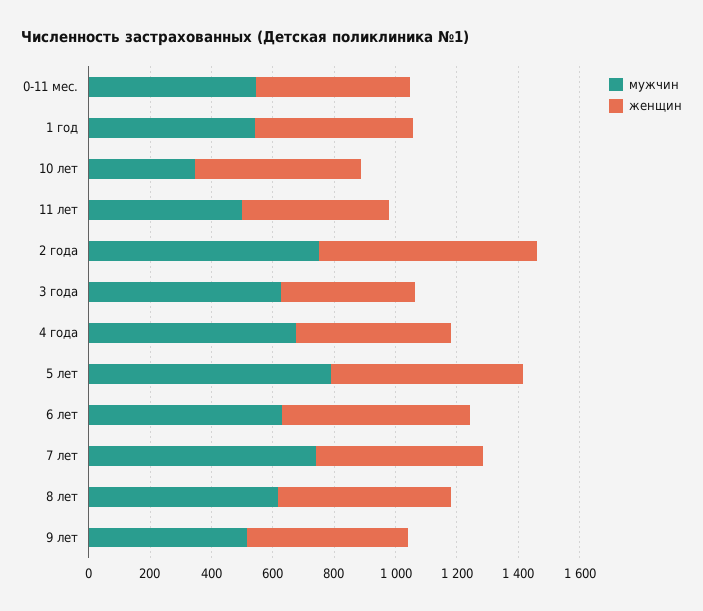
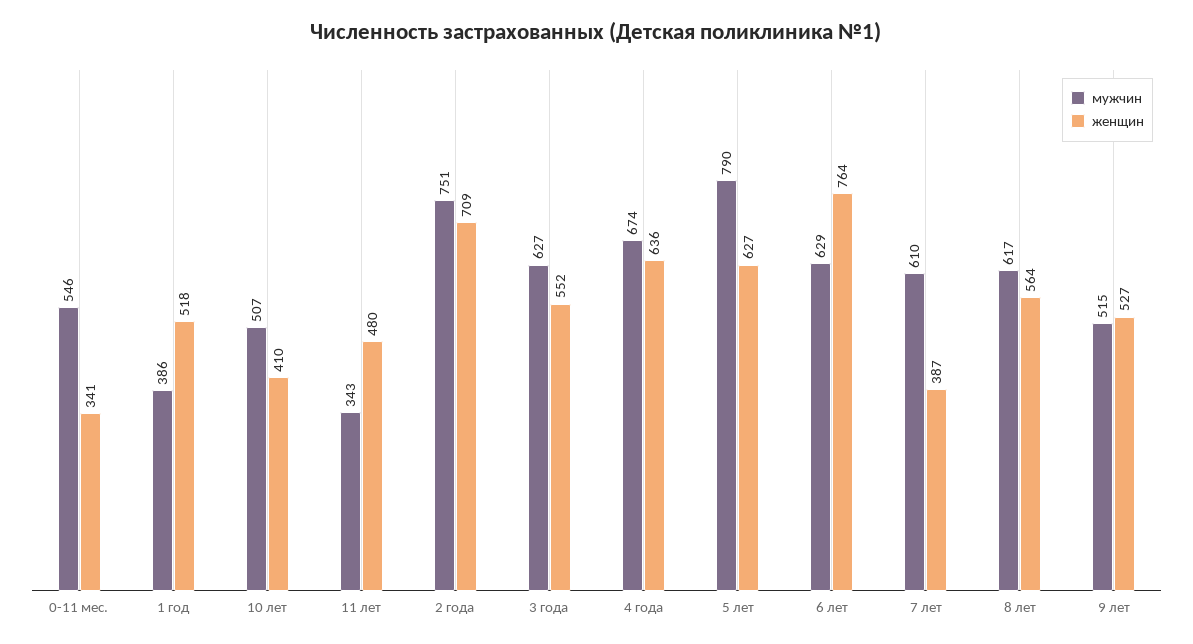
  {
    "мужчин": {
      "0-11 мес.": 546,
-     "1 год": 550,
+     "1 год": 386,
-     "10 лет": 350,
+     "10 лет": 507,
-     "11 лет": 500,
+     "11 лет": 343,
      "2 года": 751,
      "3 года": 627,
      "4 года": 674,
      "5 лет": 790,
      "6 лет": 629,
-     "7 лет": 750,
+     "7 лет": 610,
      "8 лет": 617,
      "9 лет": 515
    },
    "женщин": {
-     "0-11 мес.": 500,
+     "0-11 мес.": 341,
      "1 год": 518,
-     "10 лет": 550,
+     "10 лет": 410,
      "11 лет": 480,
      "2 года": 709,
-     "3 года": 450,
+     "3 года": 552,
-     "4 года": 500,
+     "4 года": 636,
      "5 лет": 627,
-     "6 лет": 600,
+     "6 лет": 764,
-     "7 лет": 550,
+     "7 лет": 387,
      "8 лет": 564,
      "9 лет": 527
    }
  }

